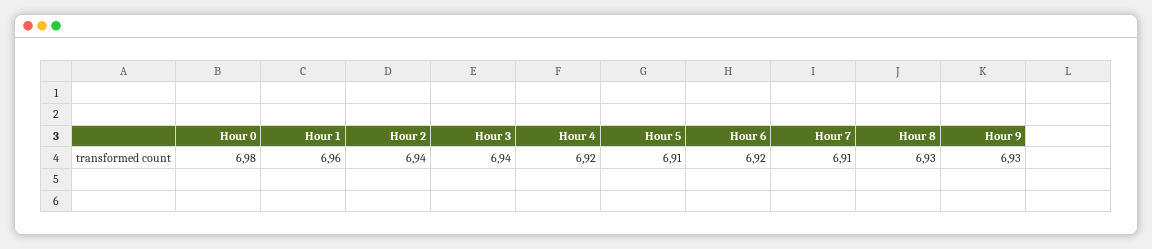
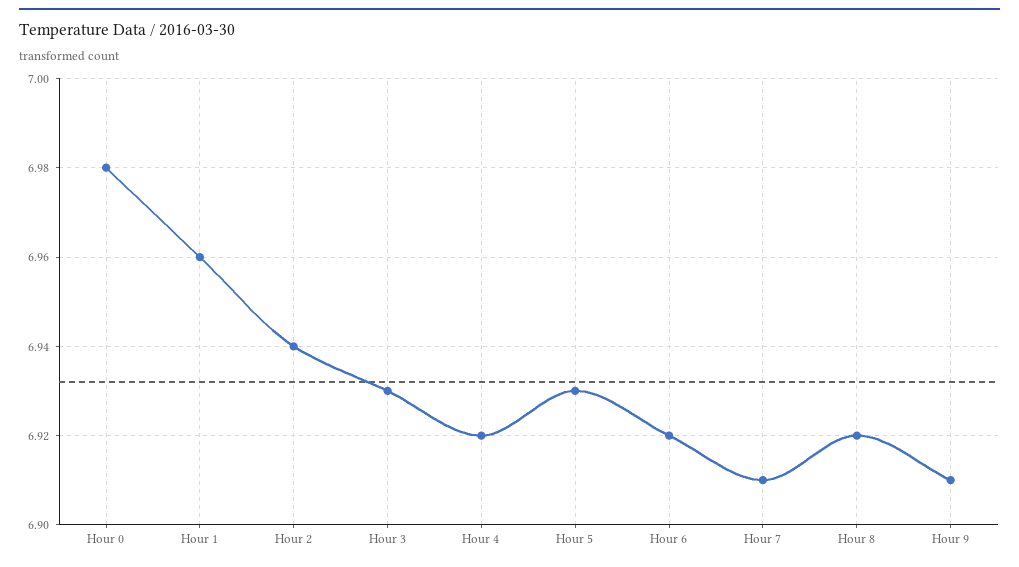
  {
    "Hour 0": 6.98,
    "Hour 1": 6.96,
    "Hour 2": 6.94,
-   "Hour 3": 6.94,
+   "Hour 3": 6.93,
    "Hour 4": 6.92,
-   "Hour 5": 6.91,
+   "Hour 5": 6.93,
    "Hour 6": 6.92,
    "Hour 7": 6.91,
-   "Hour 8": 6.93,
+   "Hour 8": 6.92,
-   "Hour 9": 6.93
+   "Hour 9": 6.91
  }

